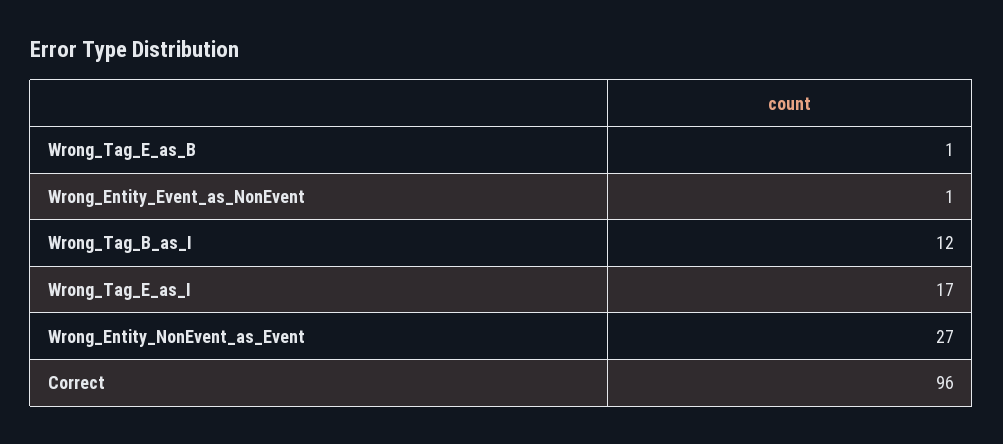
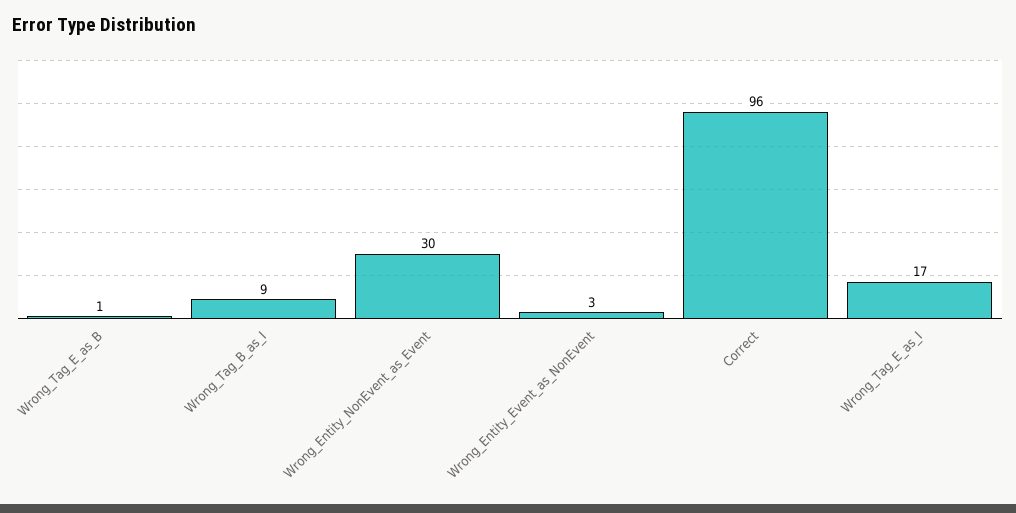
  {
    "Wrong_Tag_E_as_B": 1,
-   "Wrong_Entity_Event_as_NonEvent": 1,
+   "Wrong_Entity_Event_as_NonEvent": 3,
-   "Wrong_Tag_B_as_I": 12,
+   "Wrong_Tag_B_as_I": 9,
    "Wrong_Tag_E_as_I": 17,
-   "Wrong_Entity_NonEvent_as_Event": 27,
+   "Wrong_Entity_NonEvent_as_Event": 30,
    "Correct": 96
  }

